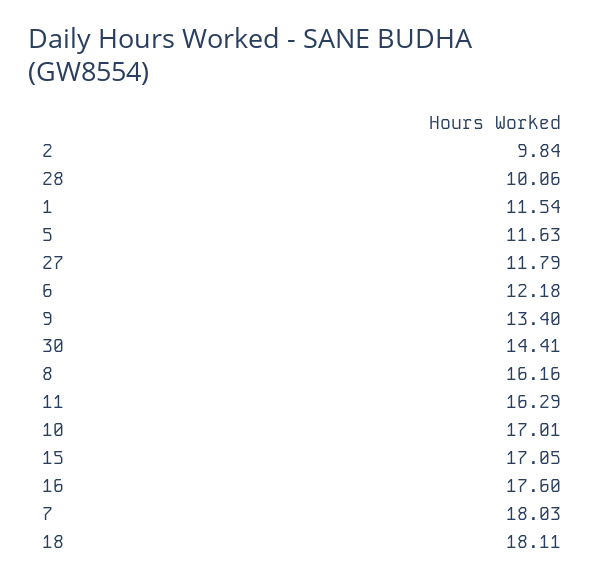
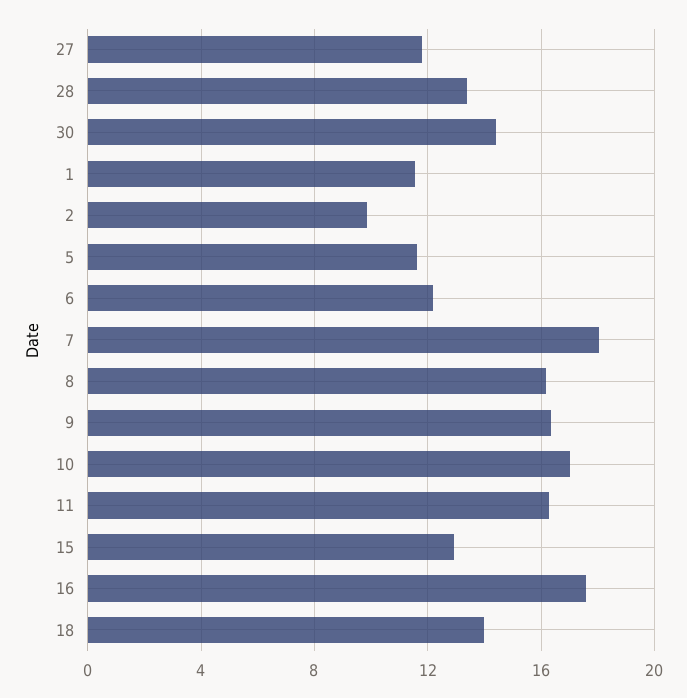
  {
    "2": 9.84,
-   "28": 10.06,
+   "28": 13.5,
    "1": 11.54,
    "5": 11.63,
    "27": 11.79,
    "6": 12.18,
-   "9": 13.4,
+   "9": 16.5,
    "30": 14.41,
    "8": 16.16,
    "11": 16.29,
    "10": 17.01,
-   "15": 17.05,
+   "15": 13,
    "16": 17.6,
    "7": 18.03,
-   "18": 18.11
+   "18": 14
  }

